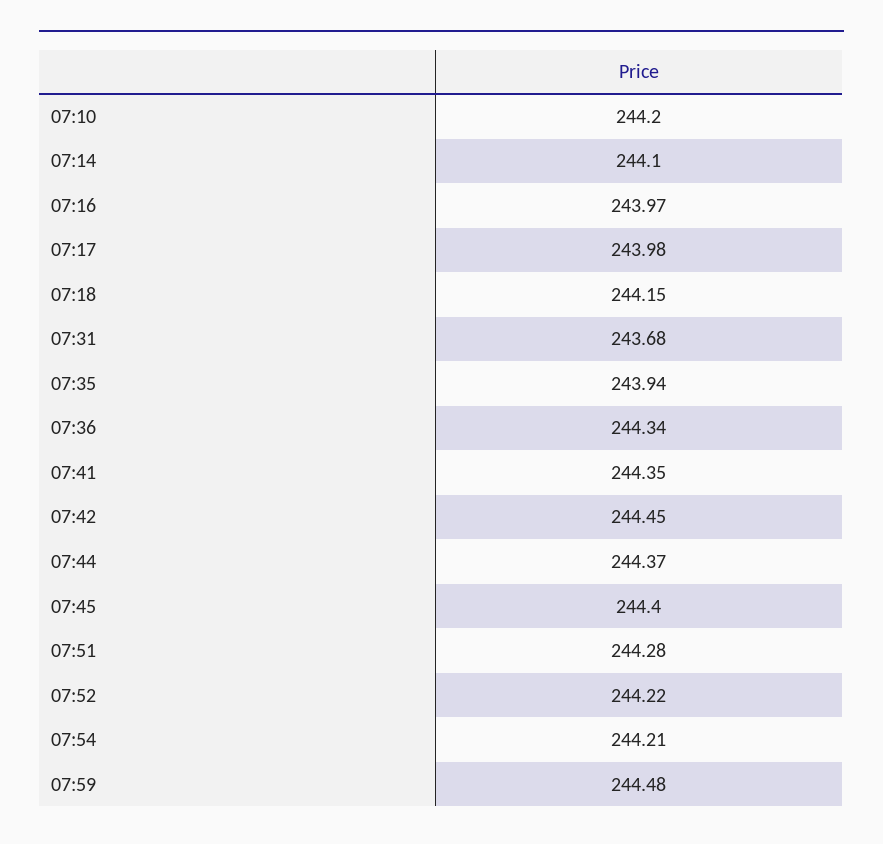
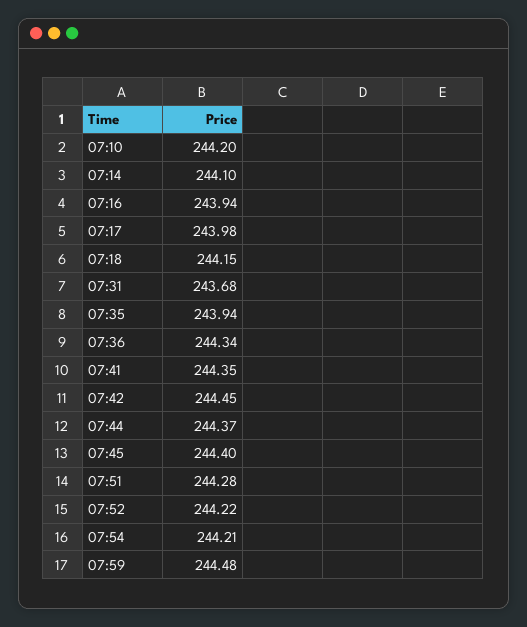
  {
    "07:10": 244.2,
    "07:14": 244.1,
-   "07:16": 243.97,
+   "07:16": 243.94,
    "07:17": 243.98,
    "07:18": 244.15,
    "07:31": 243.68,
    "07:35": 243.94,
    "07:36": 244.34,
    "07:41": 244.35,
    "07:42": 244.45,
    "07:44": 244.37,
    "07:45": 244.4,
    "07:51": 244.28,
    "07:52": 244.22,
    "07:54": 244.21,
    "07:59": 244.48
  }

